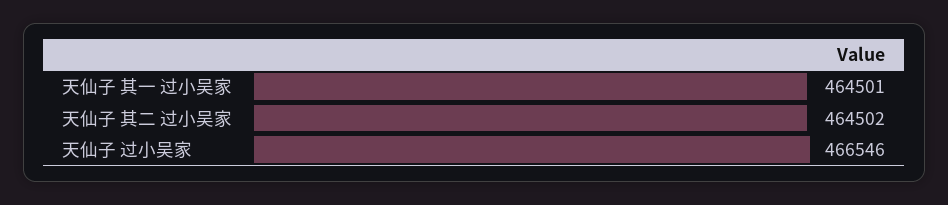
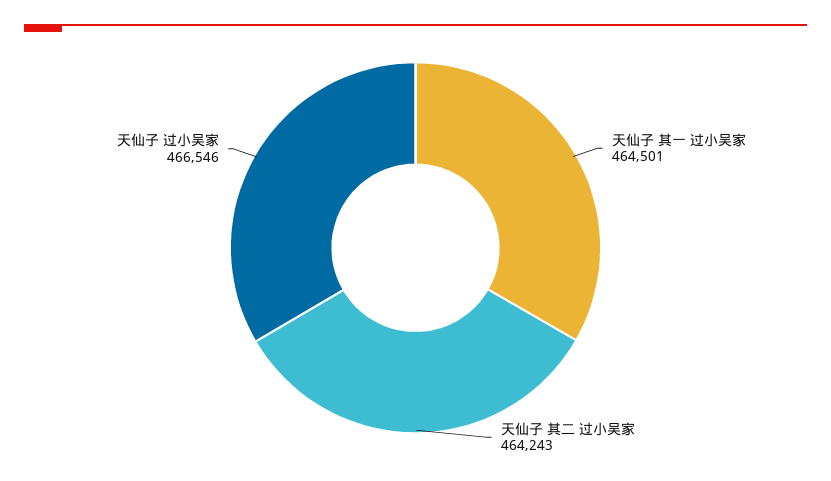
  {
    "天仙子 其一 过小吴家": 464501,
-   "天仙子 其二 过小吴家": 464502,
+   "天仙子 其二 过小吴家": 464243,
    "天仙子 过小吴家": 466546
  }

